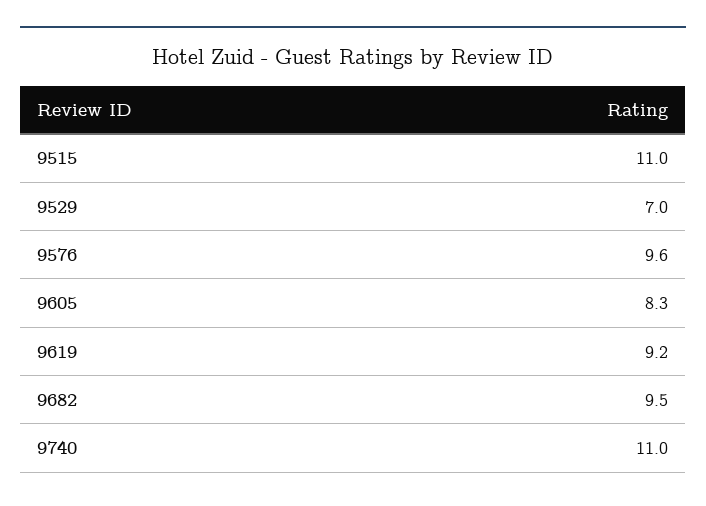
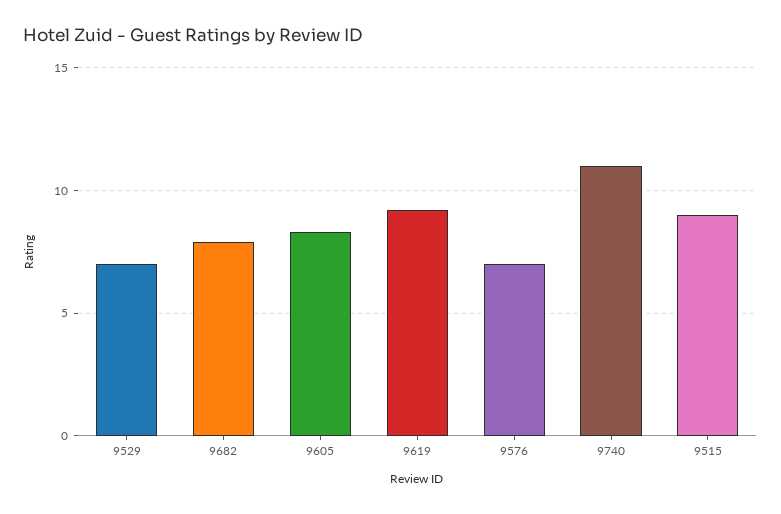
  {
-   "9515": 11,
+   "9515": 9,
    "9529": 7,
-   "9576": 9.6,
+   "9576": 7,
    "9605": 8.3,
    "9619": 9.2,
-   "9682": 9.5,
+   "9682": 8,
    "9740": 11
  }

